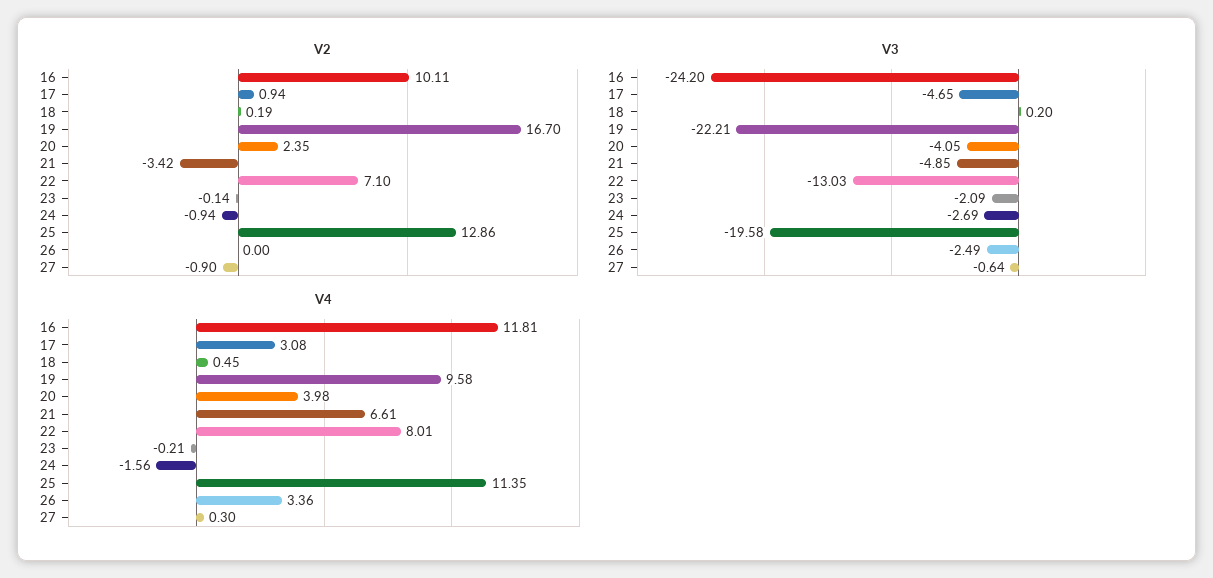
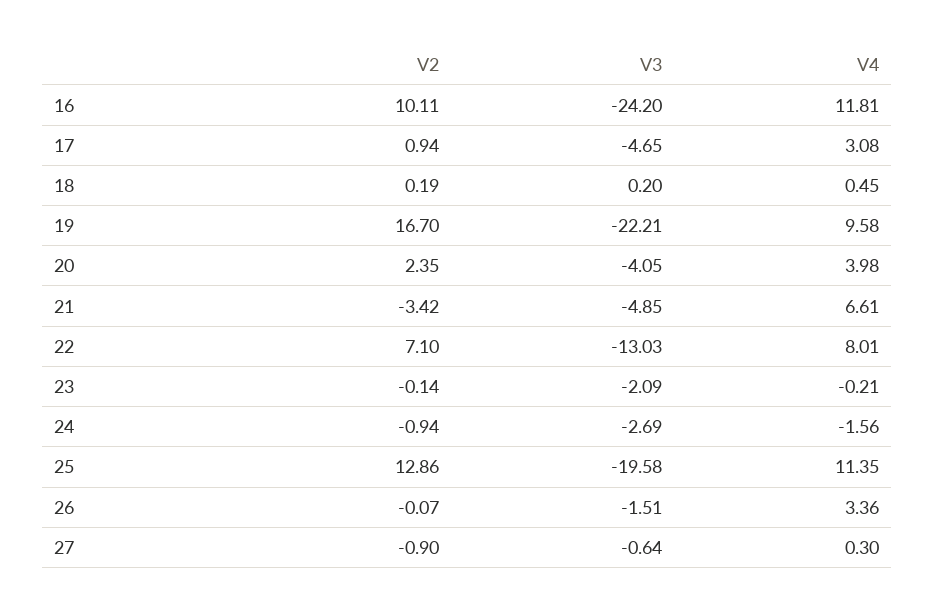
  {
    "V2": {
      "16": 10.11,
      "17": 0.94,
      "18": 0.19,
      "19": 16.7,
      "20": 2.35,
      "21": -3.42,
      "22": 7.1,
      "23": -0.14,
      "24": -0.94,
      "25": 12.86,
-     "26": 0,
+     "26": -0.07,
      "27": -0.9
    },
    "V3": {
      "16": -24.2,
      "17": -4.65,
      "18": 0.2,
      "19": -22.21,
      "20": -4.05,
      "21": -4.85,
      "22": -13.03,
      "23": -2.09,
      "24": -2.69,
      "25": -19.58,
-     "26": -2.49,
+     "26": -1.51,
      "27": -0.64
    },
    "V4": {
      "16": 11.81,
      "17": 3.08,
      "18": 0.45,
      "19": 9.58,
      "20": 3.98,
      "21": 6.61,
      "22": 8.01,
      "23": -0.21,
      "24": -1.56,
      "25": 11.35,
      "26": 3.36,
      "27": 0.3
    }
  }

